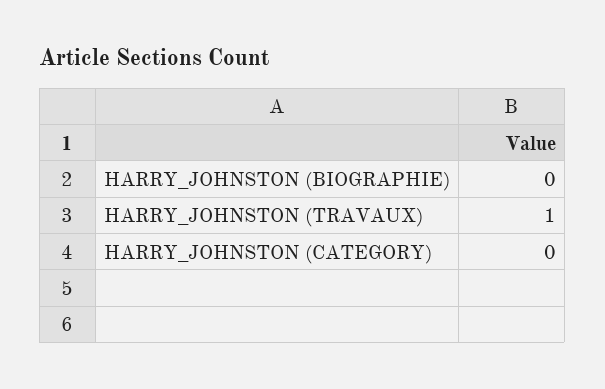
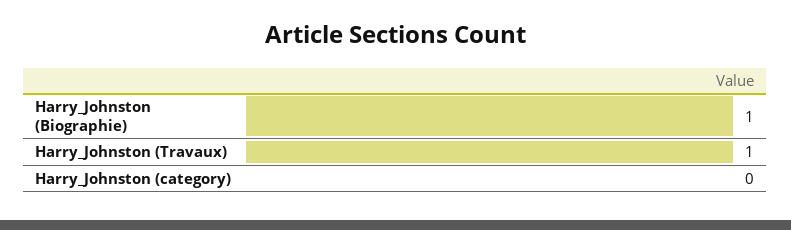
  {
-   "HARRY_JOHNSTON (BIOGRAPHIE)": 0,
+   "HARRY_JOHNSTON (BIOGRAPHIE)": 1,
    "HARRY_JOHNSTON (TRAVAUX)": 1,
    "HARRY_JOHNSTON (CATEGORY)": 0
  }

